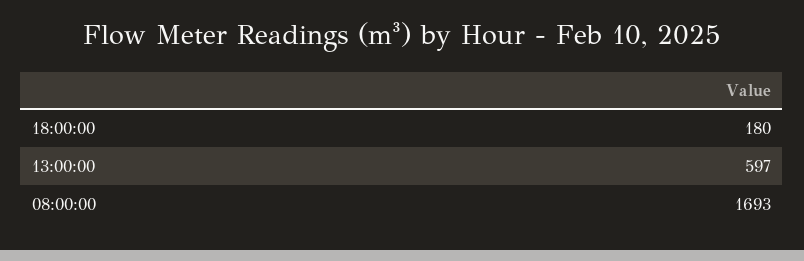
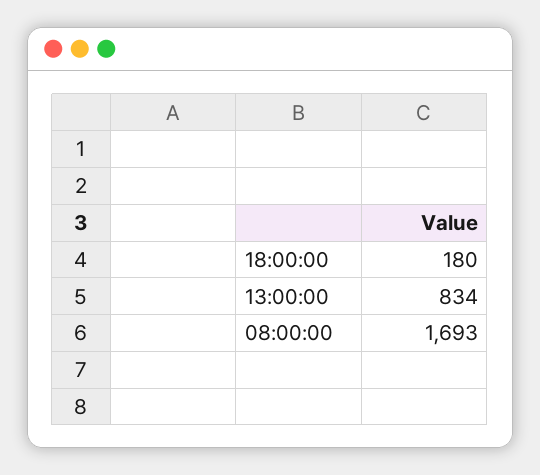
  {
    "18:00:00": 180,
-   "13:00:00": 597,
+   "13:00:00": 834,
    "08:00:00": 1693
  }

